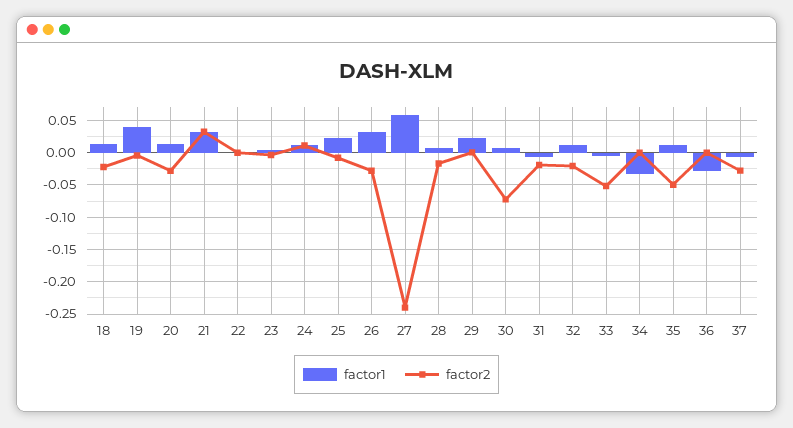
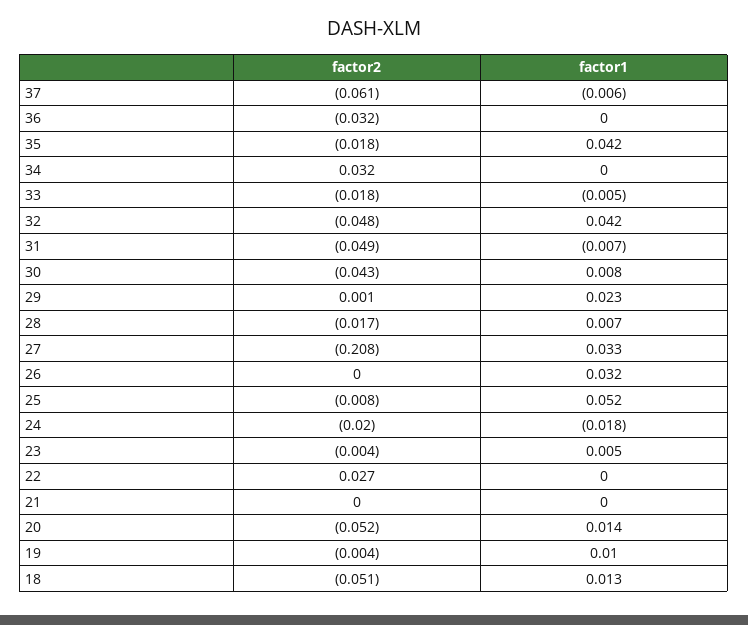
  {
    "factor1": {
      "18": 0.013,
-     "19": 0.04,
+     "19": 0.01,
      "20": 0.014,
-     "21": 0.03,
+     "21": 0,
      "22": 0,
      "23": 0.005,
-     "24": 0.01,
+     "24": -0.018,
-     "25": 0.02,
+     "25": 0.052,
      "26": 0.032,
-     "27": 0.06,
+     "27": 0.033,
      "28": 0.007,
      "29": 0.023,
      "30": 0.008,
      "31": -0.007,
-     "32": 0.01,
+     "32": 0.042,
      "33": -0.005,
-     "34": -0.03,
+     "34": 0,
-     "35": 0.01,
+     "35": 0.042,
-     "36": -0.03,
+     "36": 0,
      "37": -0.006
    },
    "factor2": {
-     "18": -0.02,
+     "18": -0.051,
      "19": -0.004,
-     "20": -0.03,
+     "20": -0.052,
-     "21": 0.03,
+     "21": 0,
-     "22": 0,
+     "22": 0.027,
      "23": -0.004,
-     "24": 0.01,
+     "24": -0.02,
      "25": -0.008,
-     "26": -0.03,
+     "26": 0,
-     "27": -0.24,
+     "27": -0.208,
      "28": -0.017,
      "29": 0.001,
-     "30": -0.07,
+     "30": -0.043,
-     "31": -0.02,
+     "31": -0.049,
-     "32": -0.02,
+     "32": -0.048,
-     "33": -0.05,
+     "33": -0.018,
-     "34": 0,
+     "34": 0.032,
-     "35": -0.05,
+     "35": -0.018,
-     "36": 0,
+     "36": -0.032,
-     "37": -0.03
+     "37": -0.061
    }
  }

